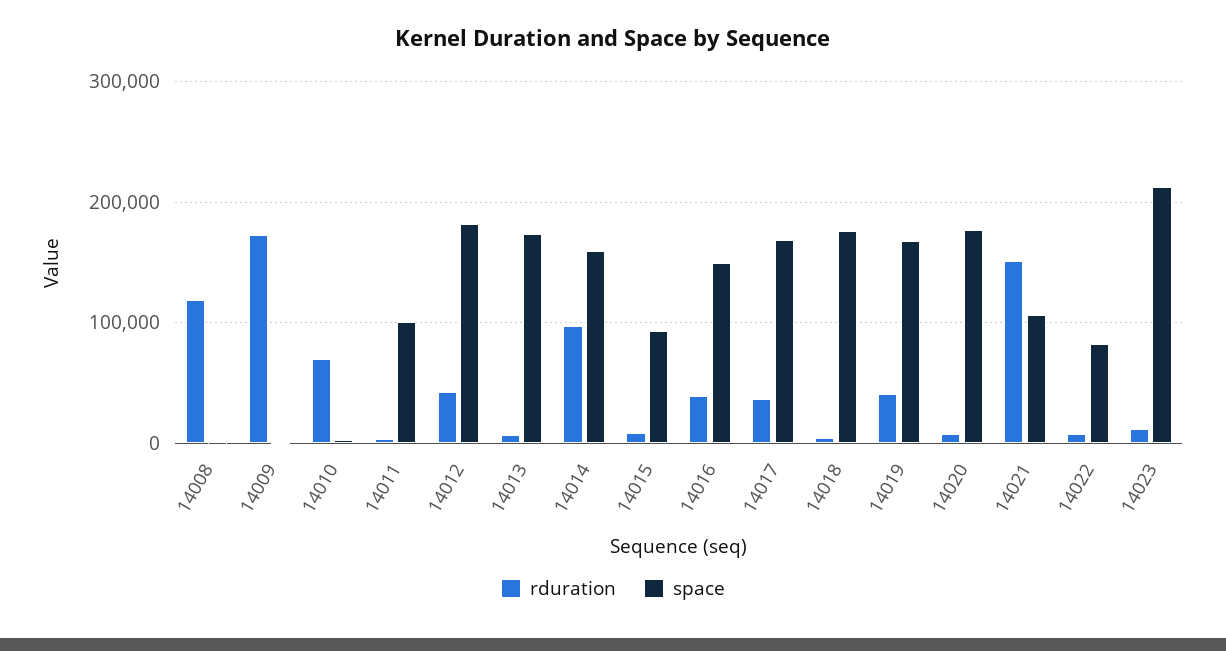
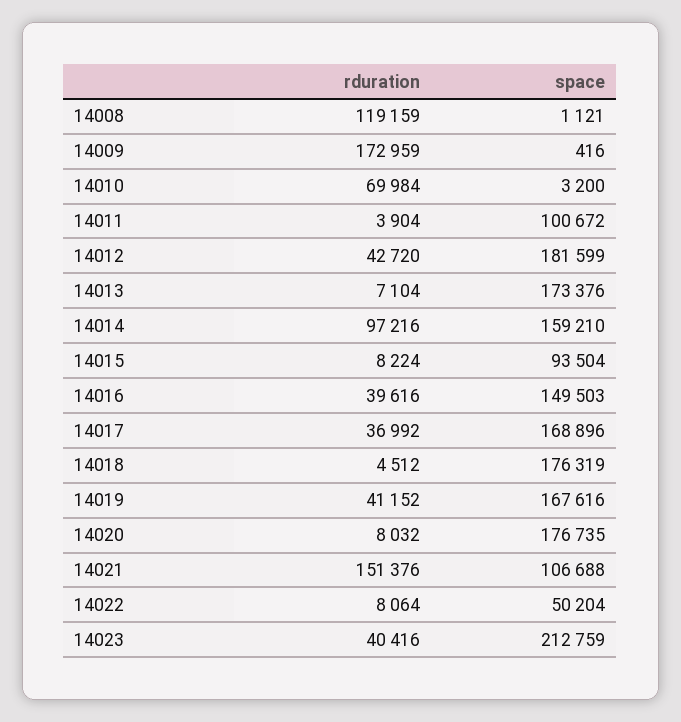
  {
    "rduration": {
      "14008": 119159,
      "14009": 172959,
      "14010": 69984,
      "14011": 3904,
      "14012": 42720,
      "14013": 7104,
      "14014": 97216,
      "14015": 8224,
      "14016": 39616,
      "14017": 36992,
      "14018": 4512,
      "14019": 41152,
      "14020": 8032,
      "14021": 151376,
      "14022": 8064,
-     "14023": 10000
+     "14023": 40416
    },
    "space": {
      "14008": 1121,
      "14009": 416,
      "14010": 3200,
      "14011": 100672,
      "14012": 181599,
      "14013": 173376,
      "14014": 159210,
      "14015": 93504,
      "14016": 149503,
      "14017": 168896,
      "14018": 176319,
      "14019": 167616,
      "14020": 176735,
      "14021": 106688,
-     "14022": 80000,
+     "14022": 50204,
      "14023": 212759
    }
  }

